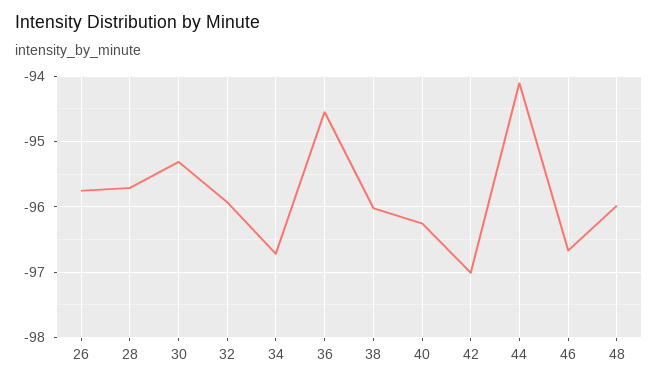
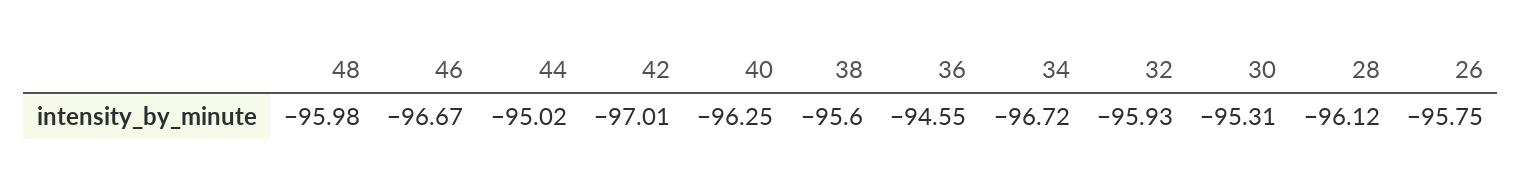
  {
    "26": -95.75,
-   "28": -95.7,
+   "28": -96.12,
    "30": -95.31,
    "32": -95.93,
    "34": -96.72,
    "36": -94.55,
-   "38": -96,
+   "38": -95.6,
    "40": -96.25,
    "42": -97.01,
-   "44": -94.1,
+   "44": -95.02,
    "46": -96.67,
    "48": -95.98
  }

